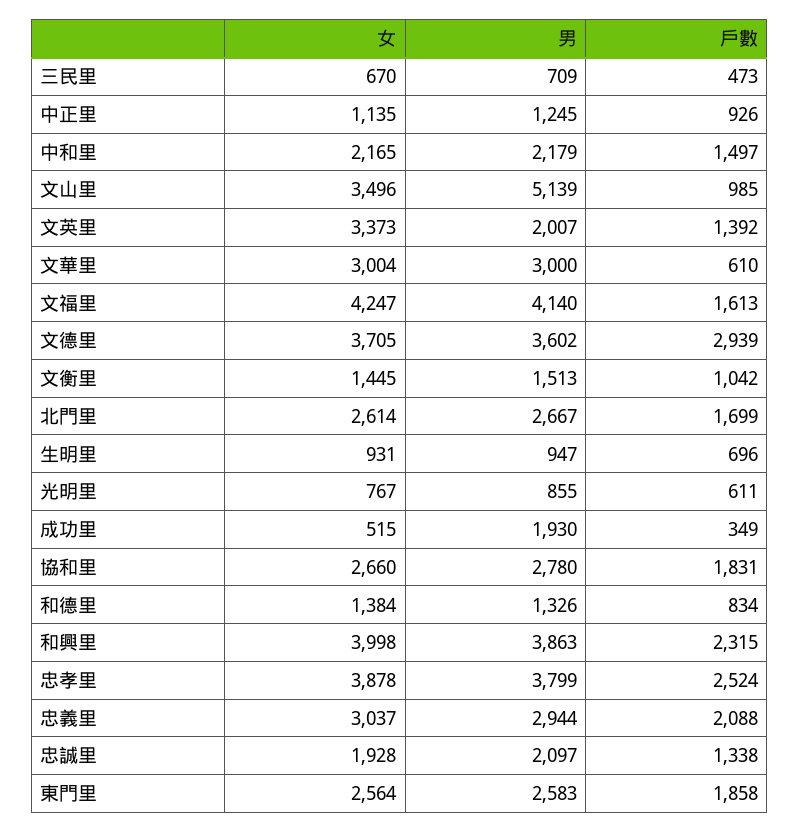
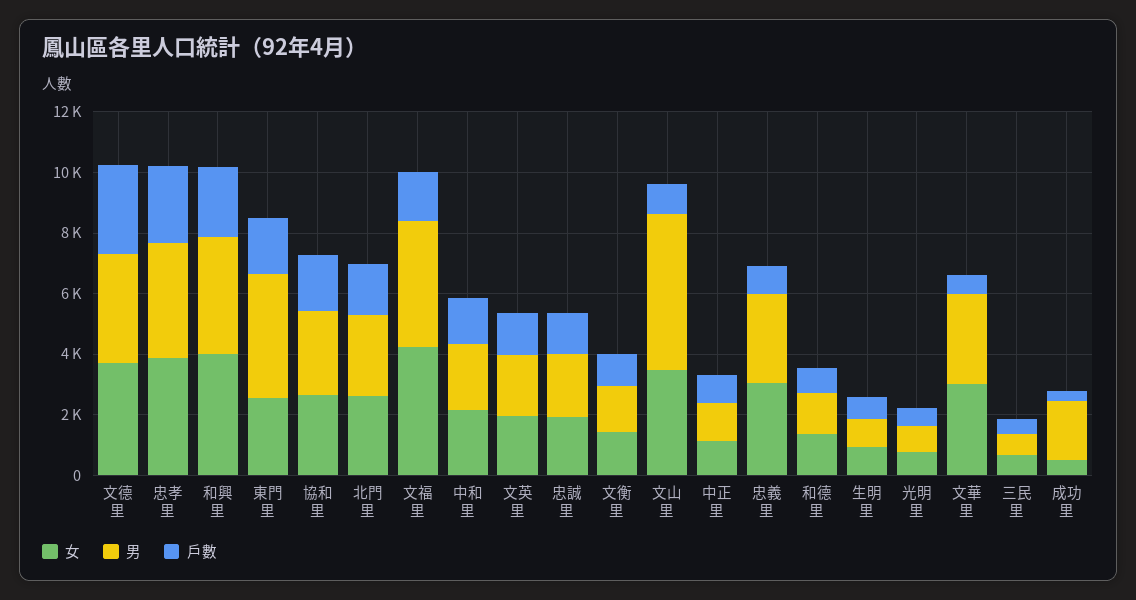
  {
    "女": {
      "三民里": 670,
      "中正里": 1135,
      "中和里": 2165,
      "文山里": 3496,
-     "文英里": 3373,
+     "文英里": 2000,
      "文華里": 3004,
      "文福里": 4247,
      "文德里": 3705,
      "文衡里": 1445,
      "北門里": 2614,
      "生明里": 931,
      "光明里": 767,
      "成功里": 515,
      "協和里": 2660,
      "和德里": 1384,
      "和興里": 3998,
      "忠孝里": 3878,
      "忠義里": 3037,
      "忠誠里": 1928,
      "東門里": 2564
    },
    "男": {
      "三民里": 709,
      "中正里": 1245,
      "中和里": 2179,
      "文山里": 5139,
      "文英里": 2007,
      "文華里": 3000,
      "文福里": 4140,
      "文德里": 3602,
      "文衡里": 1513,
      "北門里": 2667,
      "生明里": 947,
      "光明里": 855,
      "成功里": 1930,
      "協和里": 2780,
      "和德里": 1326,
      "和興里": 3863,
      "忠孝里": 3799,
      "忠義里": 2944,
      "忠誠里": 2097,
-     "東門里": 2583
+     "東門里": 4000
    },
    "戶數": {
      "三民里": 473,
      "中正里": 926,
      "中和里": 1497,
      "文山里": 985,
      "文英里": 1392,
      "文華里": 610,
      "文福里": 1613,
      "文德里": 2939,
      "文衡里": 1042,
      "北門里": 1699,
      "生明里": 696,
      "光明里": 611,
      "成功里": 349,
      "協和里": 1831,
      "和德里": 834,
      "和興里": 2315,
      "忠孝里": 2524,
-     "忠義里": 2088,
+     "忠義里": 1000,
      "忠誠里": 1338,
      "東門里": 1858
    }
  }

